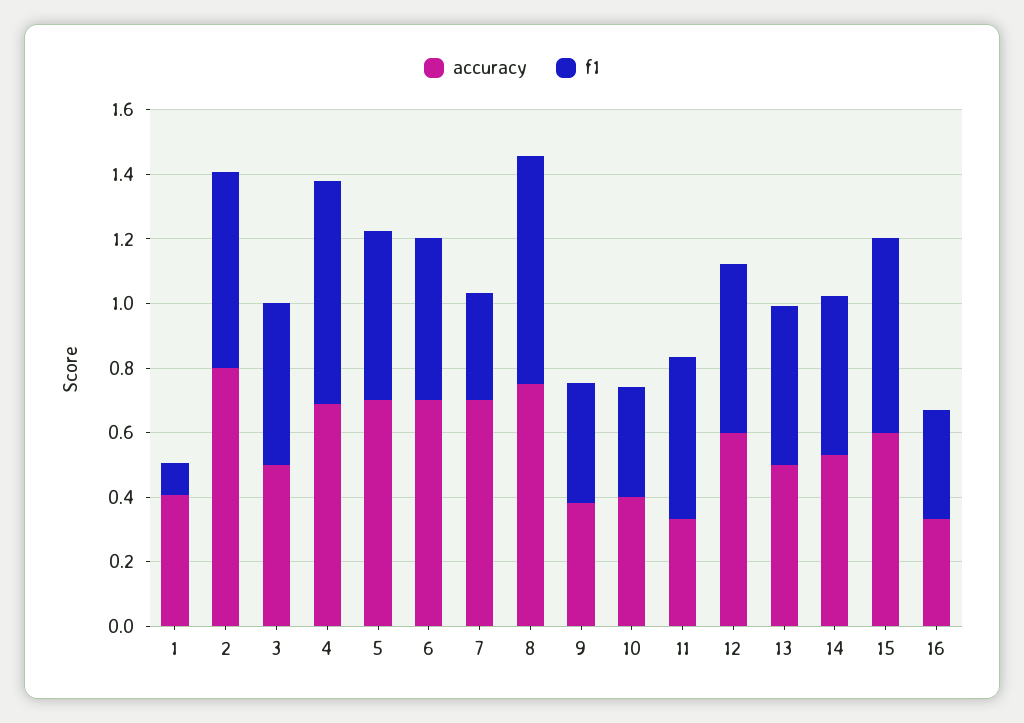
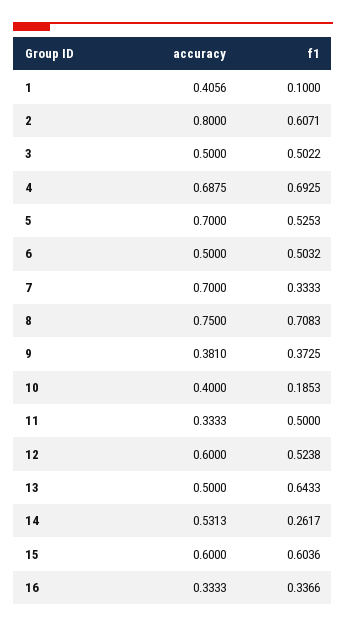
  {
    "accuracy": {
      "1": 0.4056,
      "2": 0.8,
      "3": 0.5,
      "4": 0.6875,
      "5": 0.7,
-     "6": 0.7,
+     "6": 0.5,
      "7": 0.7,
      "8": 0.75,
      "9": 0.381,
      "10": 0.4,
      "11": 0.3333,
      "12": 0.6,
      "13": 0.5,
      "14": 0.5313,
      "15": 0.6,
      "16": 0.3333
    },
    "f1": {
      "1": 0.1,
      "2": 0.6071,
      "3": 0.5022,
      "4": 0.6925,
      "5": 0.5253,
      "6": 0.5032,
      "7": 0.3333,
      "8": 0.7083,
      "9": 0.3725,
-     "10": 0.35,
+     "10": 0.1853,
      "11": 0.5,
      "12": 0.5238,
-     "13": 0.5,
+     "13": 0.6433,
-     "14": 0.5,
+     "14": 0.2617,
      "15": 0.6036,
      "16": 0.3366
    }
  }

